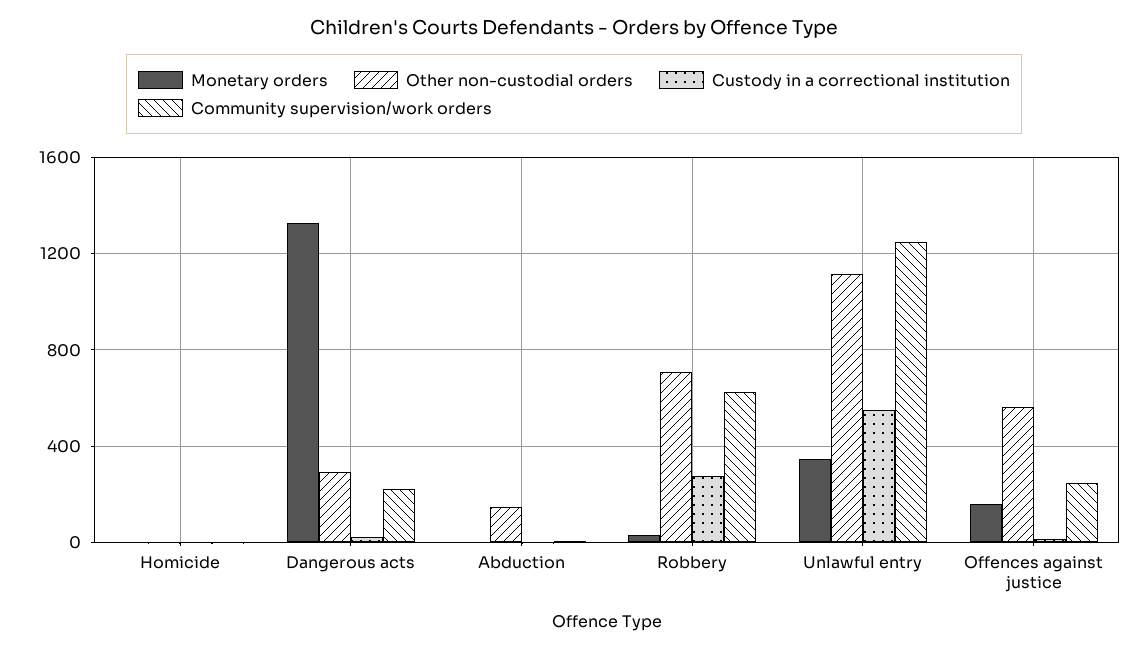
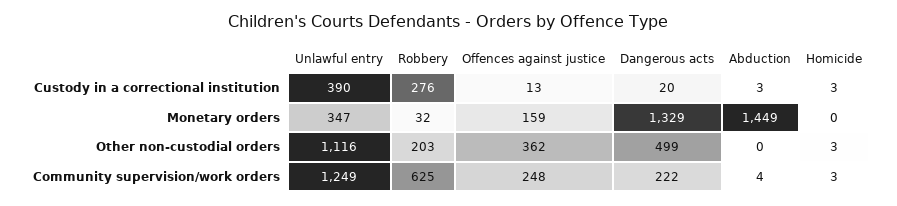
  {
    "Monetary orders": {
      "Homicide": 0,
      "Dangerous acts": 1329,
-     "Abduction": 0,
+     "Abduction": 1449,
      "Robbery": 32,
      "Unlawful entry": 347,
      "Offences against justice": 159
    },
    "Other non-custodial orders": {
      "Homicide": 3,
-     "Dangerous acts": 300,
+     "Dangerous acts": 499,
-     "Abduction": 150,
+     "Abduction": 0,
-     "Robbery": 700,
+     "Robbery": 203,
      "Unlawful entry": 1116,
-     "Offences against justice": 550
+     "Offences against justice": 362
    },
    "Custody in a correctional institution": {
      "Homicide": 3,
      "Dangerous acts": 20,
      "Abduction": 3,
      "Robbery": 276,
-     "Unlawful entry": 550,
+     "Unlawful entry": 390,
      "Offences against justice": 13
    },
    "Community supervision/work orders": {
      "Homicide": 3,
      "Dangerous acts": 222,
      "Abduction": 4,
      "Robbery": 625,
      "Unlawful entry": 1249,
      "Offences against justice": 248
    }
  }

